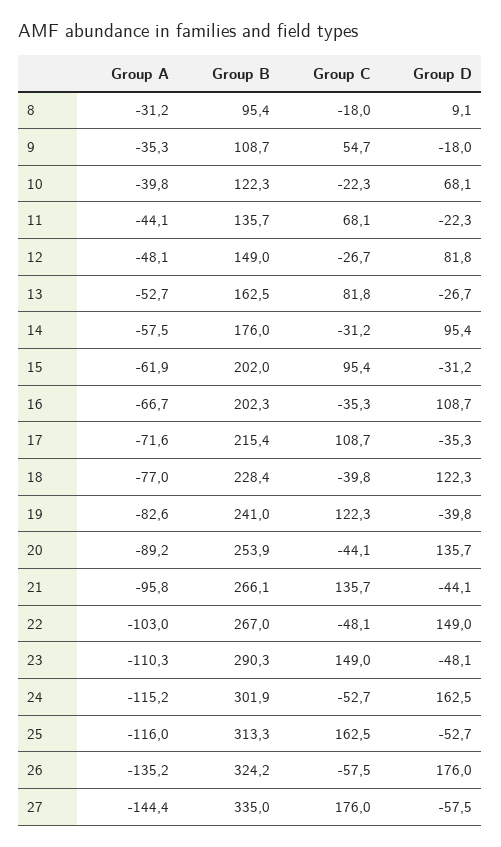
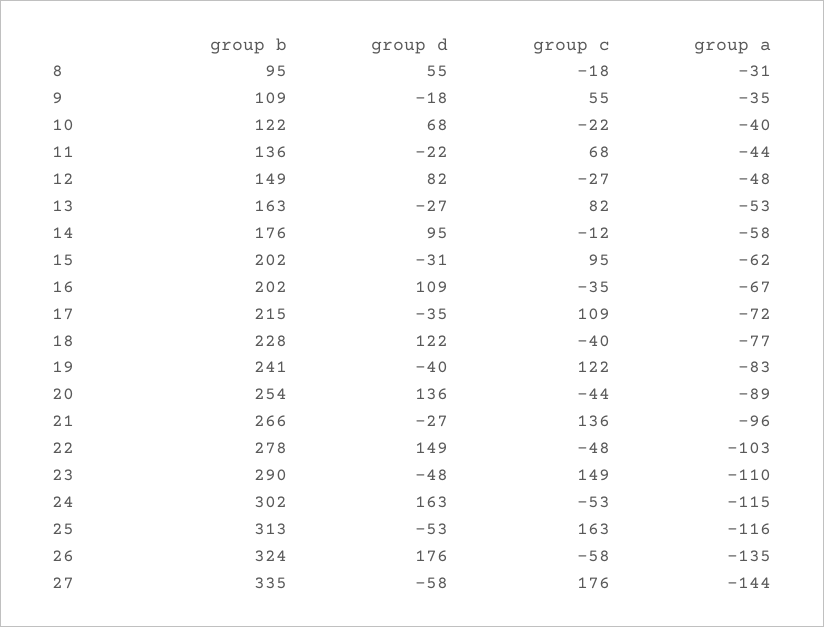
  {
    "Group A": {
      "8": -31.2,
      "9": -35.3,
      "10": -39.8,
      "11": -44.1,
      "12": -48.1,
      "13": -52.7,
      "14": -57.5,
      "15": -61.9,
      "16": -66.7,
      "17": -71.6,
      "18": -77,
      "19": -82.6,
      "20": -89.2,
      "21": -95.8,
      "22": -103,
      "23": -110.3,
      "24": -115.2,
      "25": -116,
      "26": -135.2,
      "27": -144.4
    },
    "Group B": {
      "8": 95.4,
      "9": 108.7,
      "10": 122.3,
      "11": 135.7,
      "12": 149,
      "13": 162.5,
      "14": 176,
      "15": 202,
      "16": 202.3,
      "17": 215.4,
      "18": 228.4,
      "19": 241,
      "20": 253.9,
      "21": 266.1,
-     "22": 267,
+     "22": 278,
      "23": 290.3,
      "24": 301.9,
      "25": 313.3,
      "26": 324.2,
      "27": 335
    },
    "Group C": {
      "8": -18,
      "9": 54.7,
      "10": -22.3,
      "11": 68.1,
      "12": -26.7,
      "13": 81.8,
-     "14": -31.2,
+     "14": -12,
      "15": 95.4,
      "16": -35.3,
      "17": 108.7,
      "18": -39.8,
      "19": 122.3,
      "20": -44.1,
      "21": 135.7,
      "22": -48.1,
      "23": 149,
      "24": -52.7,
      "25": 162.5,
      "26": -57.5,
      "27": 176
    },
    "Group D": {
-     "8": 9.1,
+     "8": 55,
      "9": -18,
      "10": 68.1,
      "11": -22.3,
      "12": 81.8,
      "13": -26.7,
      "14": 95.4,
      "15": -31.2,
      "16": 108.7,
      "17": -35.3,
      "18": 122.3,
      "19": -39.8,
      "20": 135.7,
-     "21": -44.1,
+     "21": -27,
      "22": 149,
      "23": -48.1,
      "24": 162.5,
      "25": -52.7,
      "26": 176,
      "27": -57.5
    }
  }

